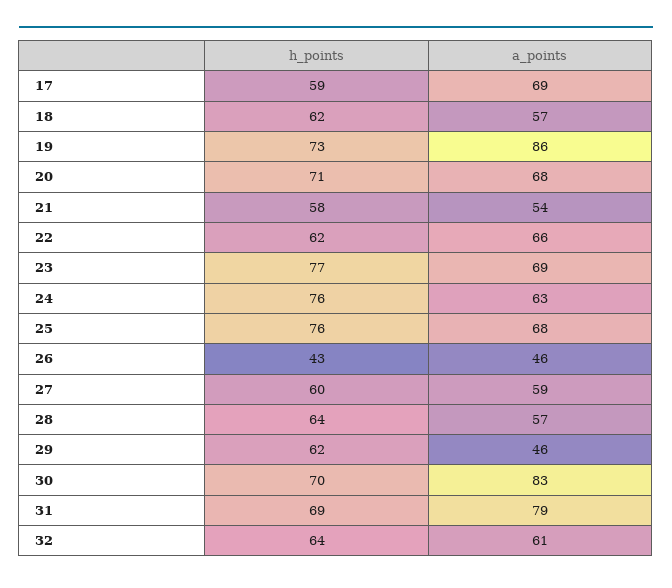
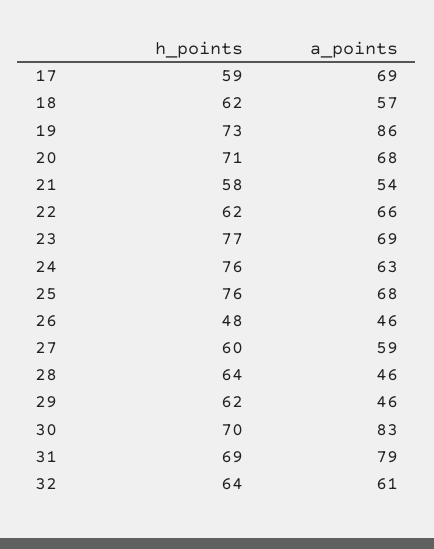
  {
    "h_points": {
      "17": 59,
      "18": 62,
      "19": 73,
      "20": 71,
      "21": 58,
      "22": 62,
      "23": 77,
      "24": 76,
      "25": 76,
-     "26": 43,
+     "26": 48,
      "27": 60,
      "28": 64,
      "29": 62,
      "30": 70,
      "31": 69,
      "32": 64
    },
    "a_points": {
      "17": 69,
      "18": 57,
      "19": 86,
      "20": 68,
      "21": 54,
      "22": 66,
      "23": 69,
      "24": 63,
      "25": 68,
      "26": 46,
      "27": 59,
-     "28": 57,
+     "28": 46,
      "29": 46,
      "30": 83,
      "31": 79,
      "32": 61
    }
  }

